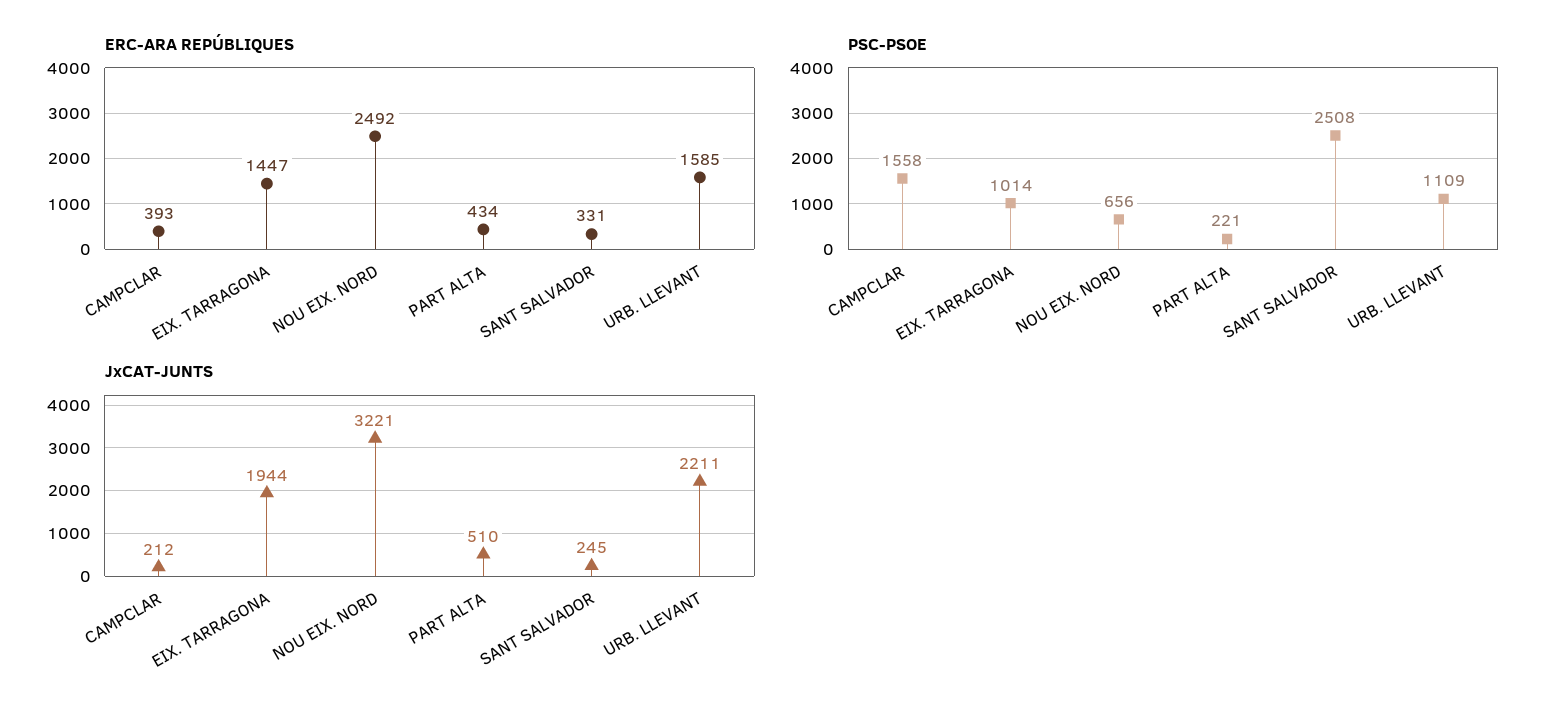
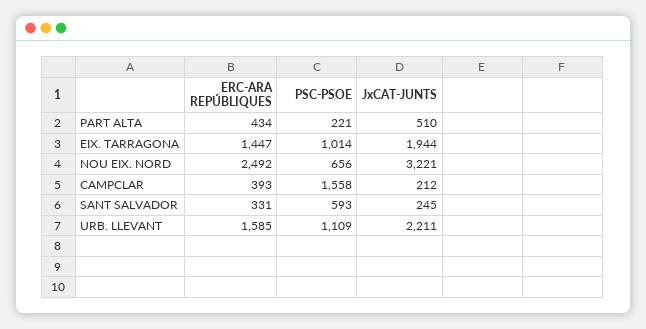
  {
    "ERC-ARA REPÚBLIQUES": {
      "CAMPCLAR": 393,
      "EIX. TARRAGONA": 1447,
      "NOU EIX. NORD": 2492,
      "PART ALTA": 434,
      "SANT SALVADOR": 331,
      "URB. LLEVANT": 1585
    },
    "PSC-PSOE": {
      "CAMPCLAR": 1558,
      "EIX. TARRAGONA": 1014,
      "NOU EIX. NORD": 656,
      "PART ALTA": 221,
-     "SANT SALVADOR": 2508,
+     "SANT SALVADOR": 593,
      "URB. LLEVANT": 1109
    },
    "JxCAT-JUNTS": {
      "CAMPCLAR": 212,
      "EIX. TARRAGONA": 1944,
      "NOU EIX. NORD": 3221,
      "PART ALTA": 510,
      "SANT SALVADOR": 245,
      "URB. LLEVANT": 2211
    }
  }

